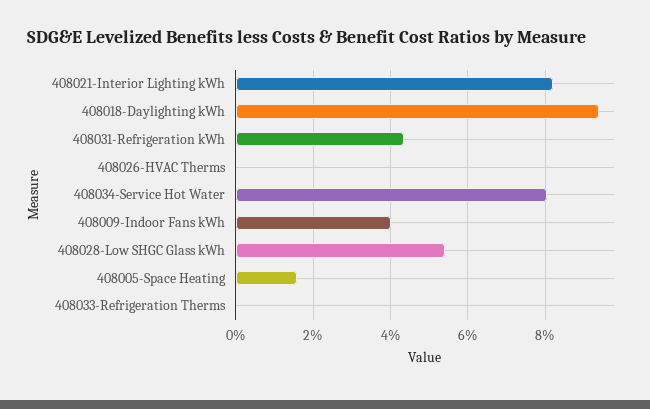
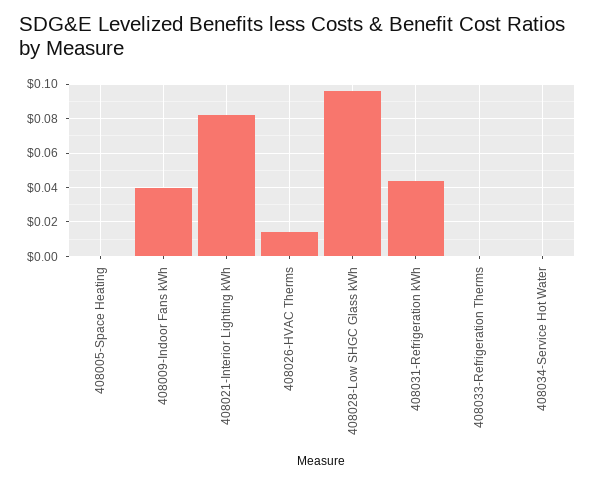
  {
    "408021-Interior Lighting kWh": 0.082,
-   "408018-Daylighting kWh": 0.094,
    "408031-Refrigeration kWh": 0.044,
-   "408026-HVAC Therms": 0,
+   "408026-HVAC Therms": 0.015,
-   "408034-Service Hot Water": 0.08,
+   "408034-Service Hot Water": 0,
    "408009-Indoor Fans kWh": 0.04,
-   "408028-Low SHGC Glass kWh": 0.054,
+   "408028-Low SHGC Glass kWh": 0.095,
-   "408005-Space Heating": 0.016,
+   "408005-Space Heating": 0,
    "408033-Refrigeration Therms": 0
  }

